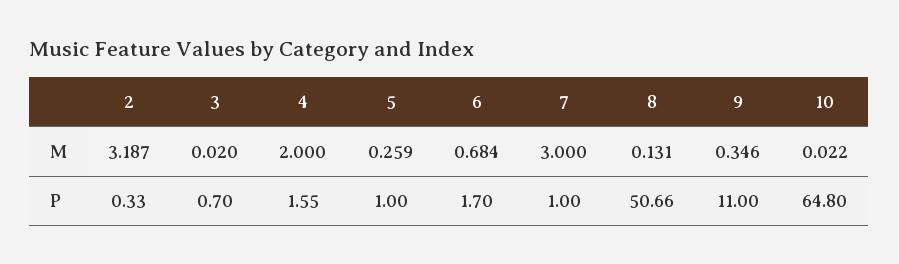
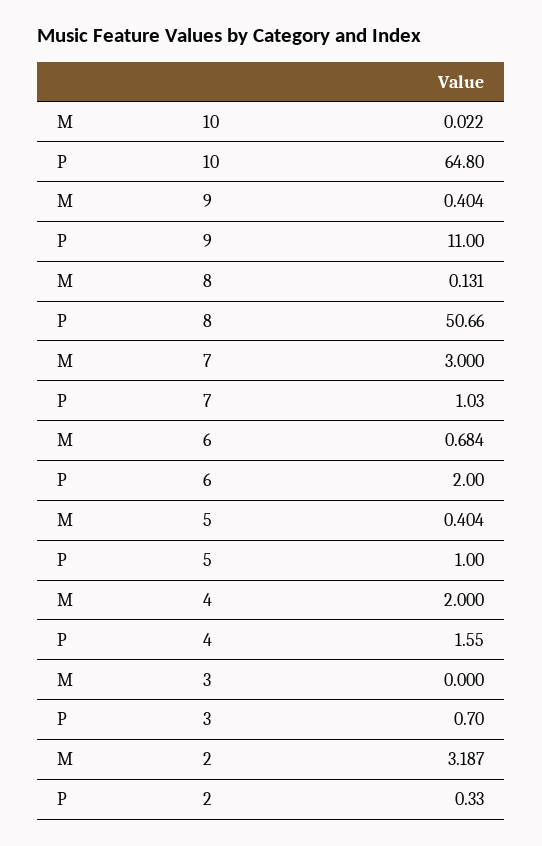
  {
    "2": {
      "M": 3.187,
      "P": 0.33
    },
    "3": {
-     "M": 0.02,
+     "M": 0,
      "P": 0.7
    },
    "4": {
      "M": 2,
      "P": 1.55
    },
    "5": {
-     "M": 0.259,
+     "M": 0.404,
      "P": 1
    },
    "6": {
      "M": 0.684,
-     "P": 1.7
+     "P": 2
    },
    "7": {
      "M": 3,
-     "P": 1
+     "P": 1.03
    },
    "8": {
      "M": 0.131,
      "P": 50.66
    },
    "9": {
-     "M": 0.346,
+     "M": 0.404,
      "P": 11
    },
    "10": {
      "M": 0.022,
      "P": 64.8
    }
  }

